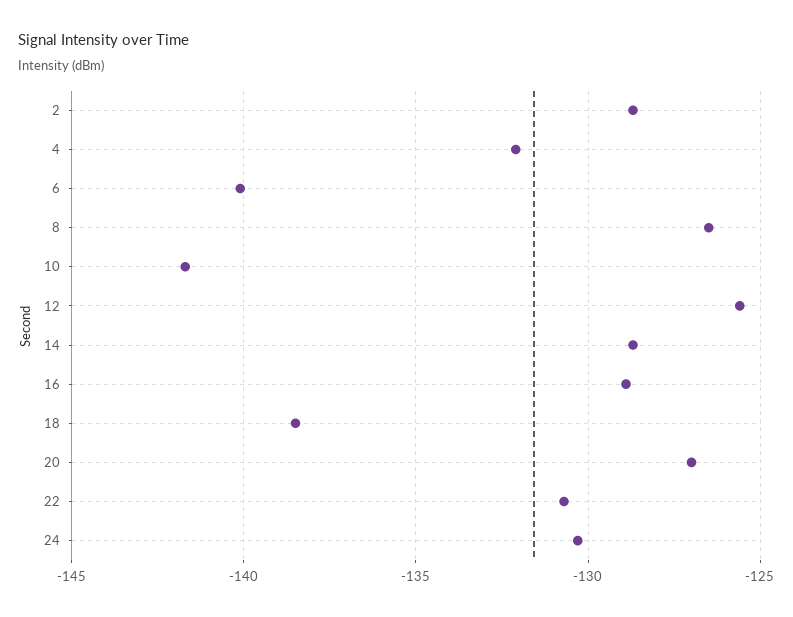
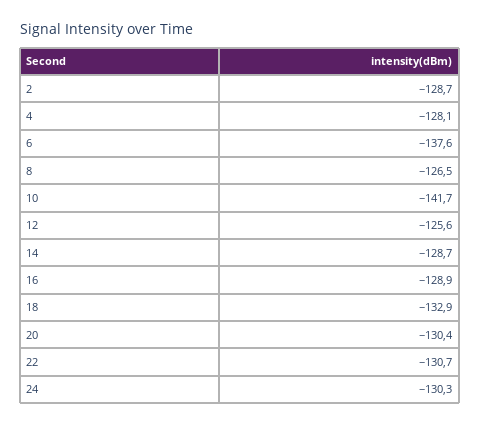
  {
    "2": -128.7,
-   "4": -132,
+   "4": -128.1,
-   "6": -140,
+   "6": -137.6,
    "8": -126.5,
    "10": -141.7,
    "12": -125.6,
    "14": -128.7,
    "16": -128.9,
-   "18": -138.5,
+   "18": -132.9,
-   "20": -127,
+   "20": -130.4,
    "22": -130.7,
    "24": -130.3
  }

